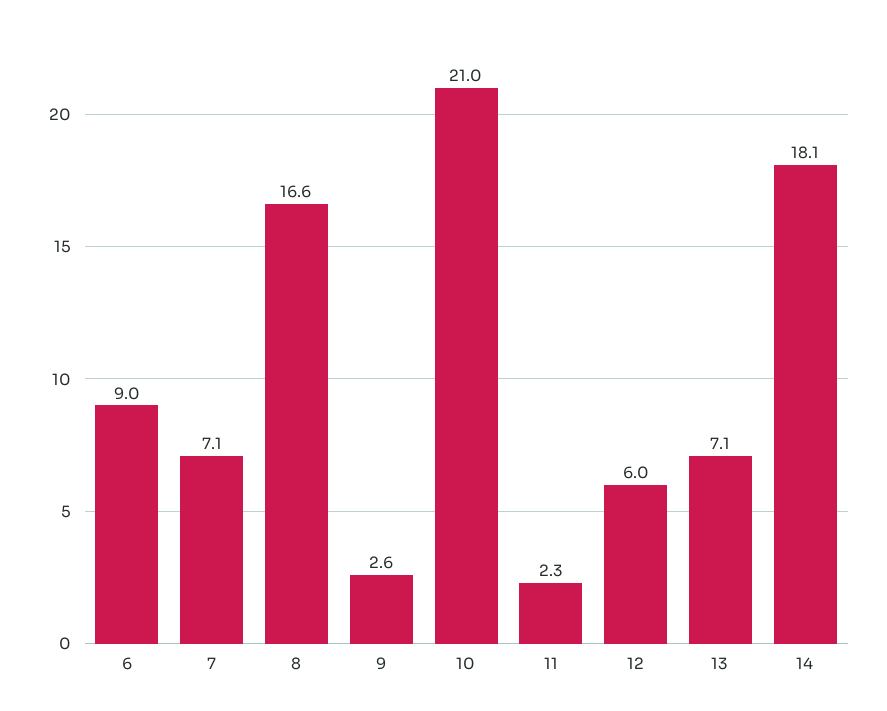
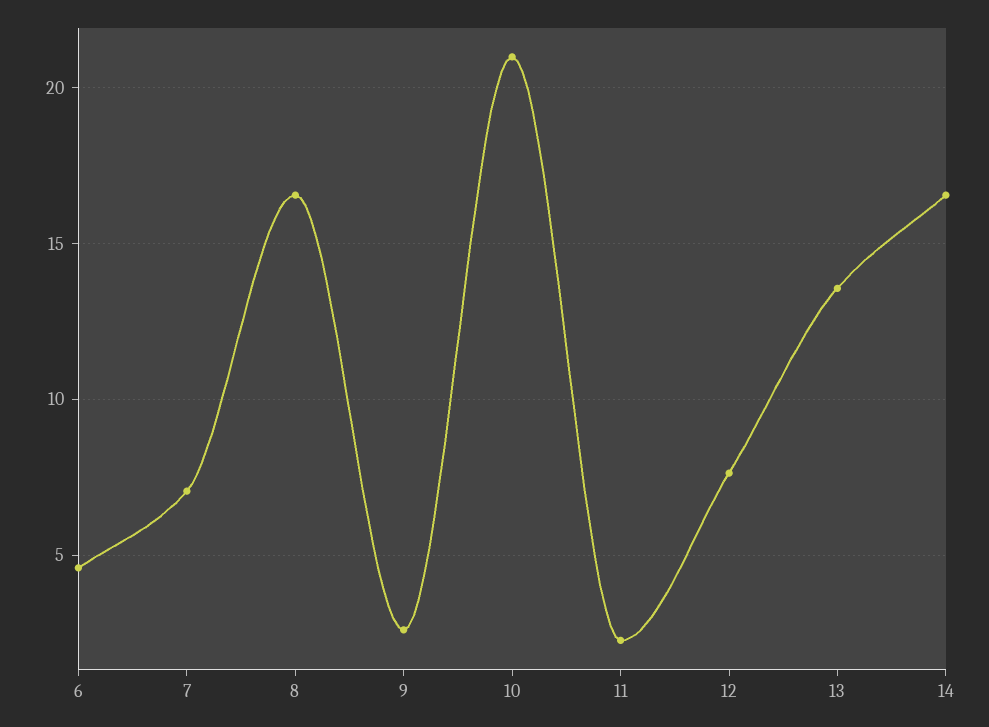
  {
-   "6": 9,
+   "6": 4.5,
    "7": 7.1,
    "8": 16.6,
    "9": 2.6,
    "10": 21,
    "11": 2.3,
-   "12": 6,
+   "12": 7.5,
-   "13": 7.1,
+   "13": 13.5,
-   "14": 18.1
+   "14": 16.5
  }

